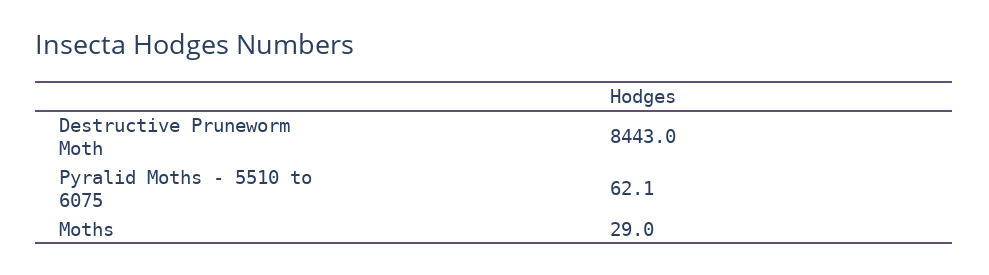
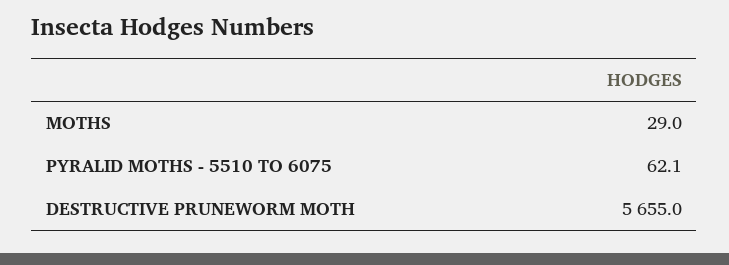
  {
-   "Destructive Pruneworm Moth": 8443,
+   "Destructive Pruneworm Moth": 5655,
    "Pyralid Moths - 5510 to 6075": 62.1,
    "Moths": 29
  }

